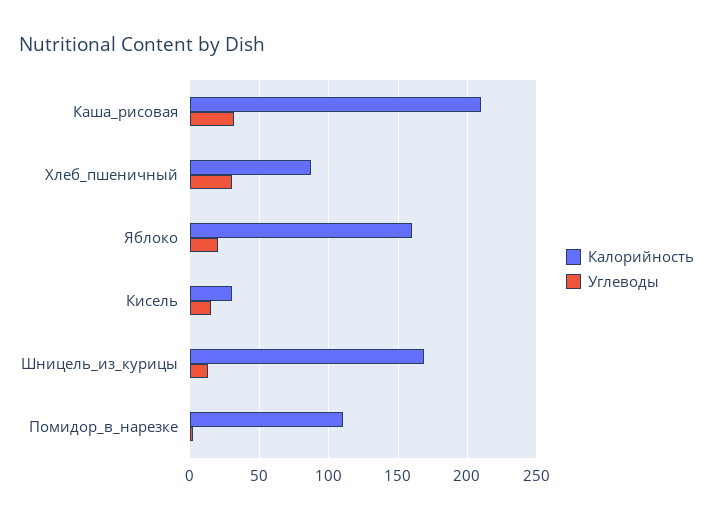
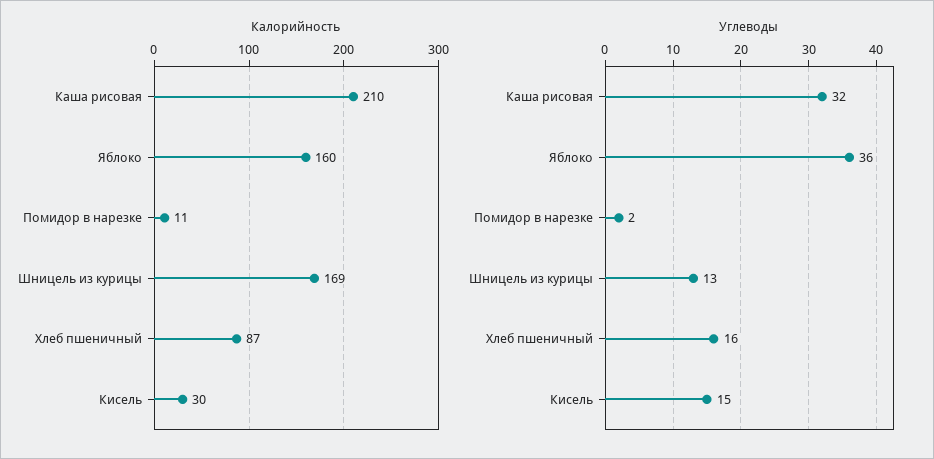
  {
    "Калорийность": {
      "Каша_рисовая": 210,
      "Хлеб_пшеничный": 87,
      "Яблоко": 160,
      "Кисель": 30,
      "Шницель_из_курицы": 169,
-     "Помидор_в_нарезке": 110
+     "Помидор_в_нарезке": 11
    },
    "Углеводы": {
      "Каша_рисовая": 32,
-     "Хлеб_пшеничный": 30,
+     "Хлеб_пшеничный": 16,
-     "Яблоко": 20,
+     "Яблоко": 36,
      "Кисель": 15,
      "Шницель_из_курицы": 13,
      "Помидор_в_нарезке": 2
    }
  }

